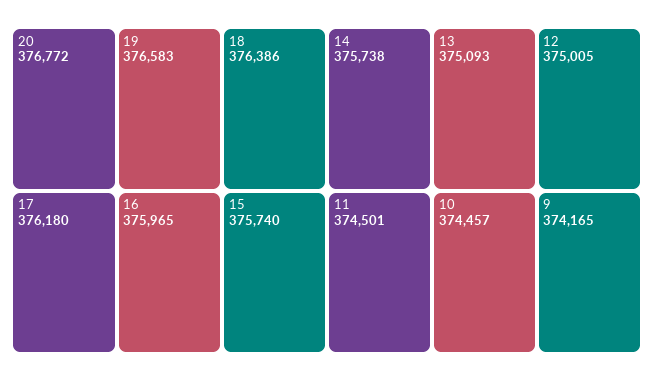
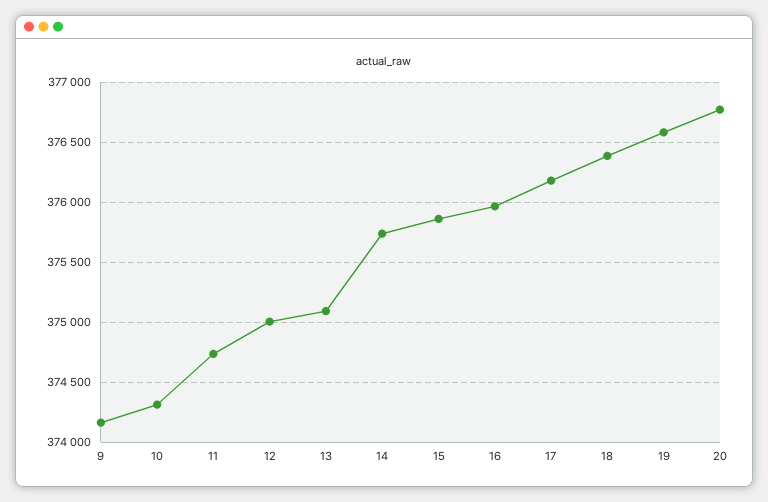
  {
    "20": 376772,
    "19": 376583,
    "18": 376386,
    "17": 376180,
    "16": 375965,
-   "15": 375740,
+   "15": 375850,
    "14": 375738,
    "13": 375093,
    "12": 375005,
-   "11": 374501,
+   "11": 374750,
-   "10": 374457,
+   "10": 374300,
    "9": 374165
  }

